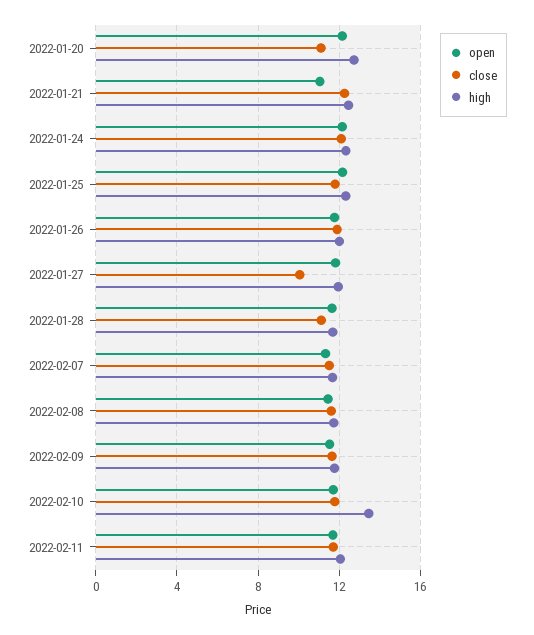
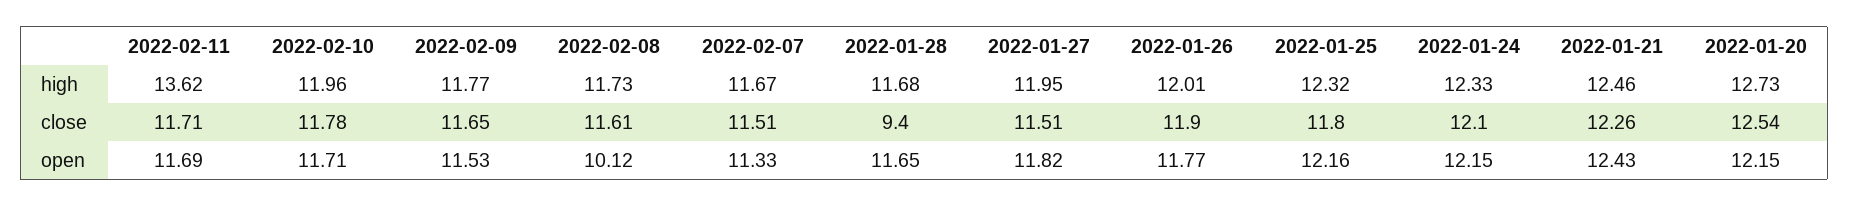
  {
    "open": {
      "2022-01-20": 12.15,
-     "2022-01-21": 11,
+     "2022-01-21": 12.43,
      "2022-01-24": 12.15,
      "2022-01-25": 12.16,
      "2022-01-26": 11.77,
      "2022-01-27": 11.82,
      "2022-01-28": 11.65,
      "2022-02-07": 11.33,
-     "2022-02-08": 11.5,
+     "2022-02-08": 10.12,
      "2022-02-09": 11.53,
      "2022-02-10": 11.71,
      "2022-02-11": 11.69
    },
    "close": {
-     "2022-01-20": 11,
+     "2022-01-20": 12.54,
      "2022-01-21": 12.26,
      "2022-01-24": 12.1,
      "2022-01-25": 11.8,
      "2022-01-26": 11.9,
-     "2022-01-27": 10,
+     "2022-01-27": 11.51,
-     "2022-01-28": 11,
+     "2022-01-28": 9.4,
      "2022-02-07": 11.51,
      "2022-02-08": 11.61,
      "2022-02-09": 11.65,
      "2022-02-10": 11.78,
      "2022-02-11": 11.71
    },
    "high": {
      "2022-01-20": 12.73,
      "2022-01-21": 12.46,
      "2022-01-24": 12.33,
      "2022-01-25": 12.32,
      "2022-01-26": 12.01,
      "2022-01-27": 11.95,
      "2022-01-28": 11.68,
      "2022-02-07": 11.67,
      "2022-02-08": 11.73,
      "2022-02-09": 11.77,
-     "2022-02-10": 13.5,
+     "2022-02-10": 11.96,
-     "2022-02-11": 12
+     "2022-02-11": 13.62
    }
  }

